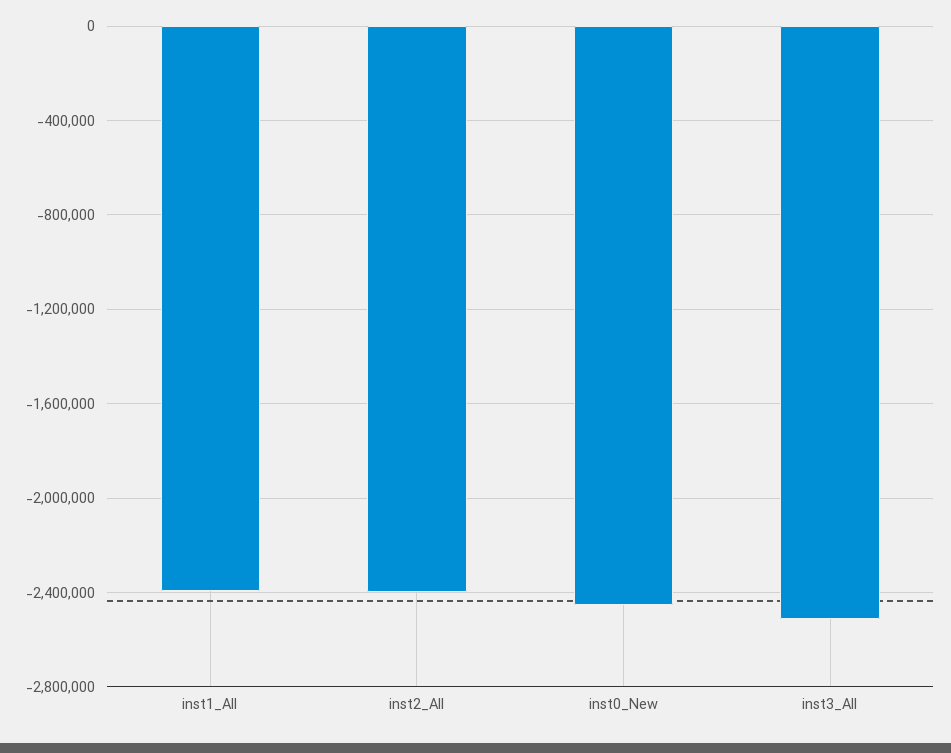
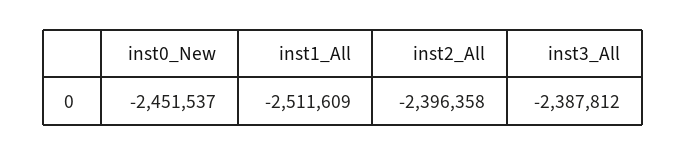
  {
-   "inst1_All": -2400000,
+   "inst1_All": -2511609,
    "inst2_All": -2396358,
    "inst0_New": -2451537,
-   "inst3_All": -2500000
+   "inst3_All": -2387812
  }

